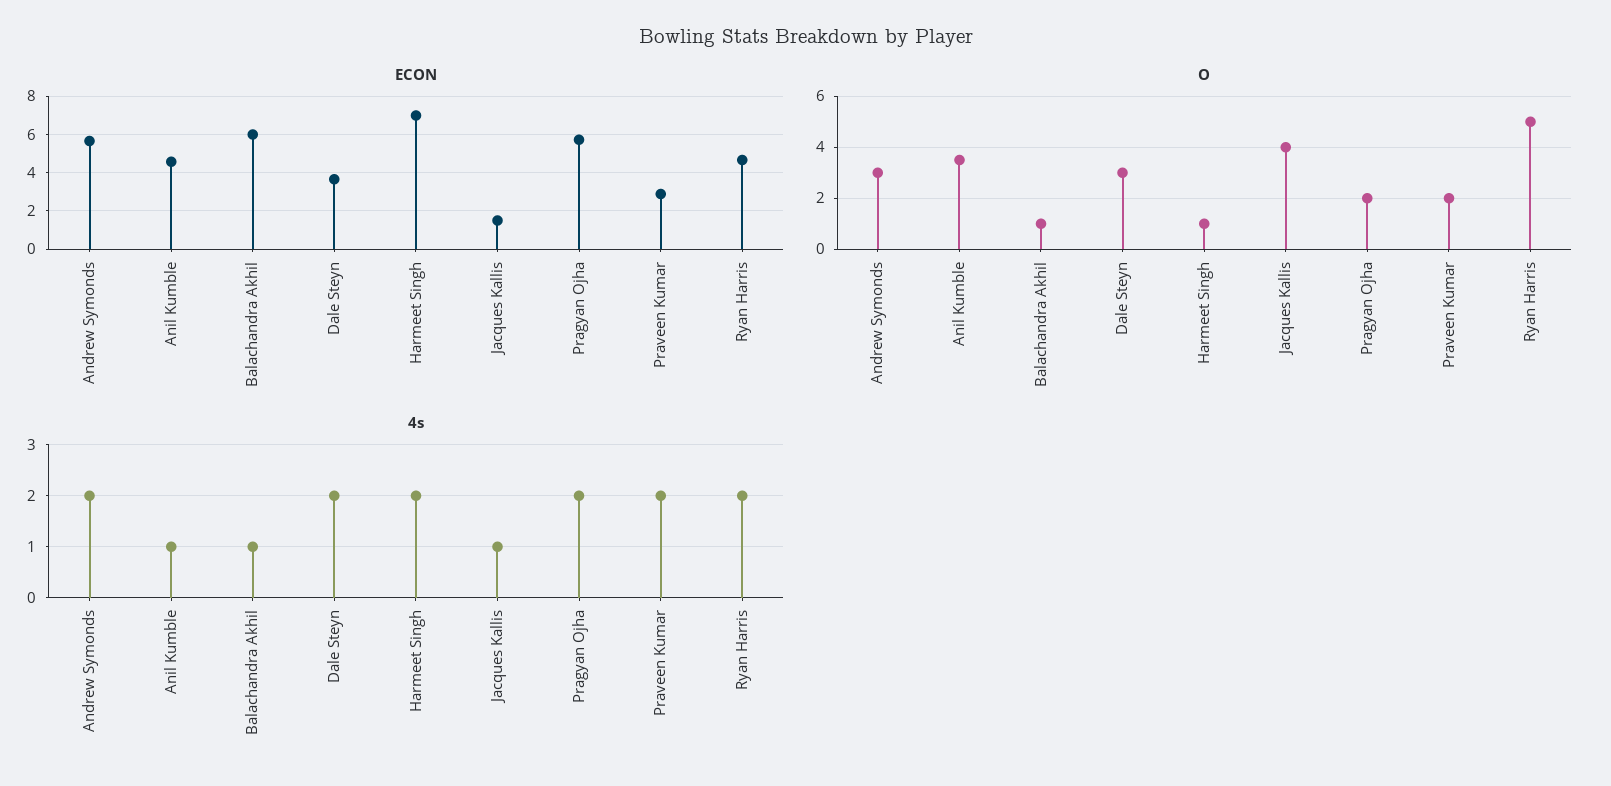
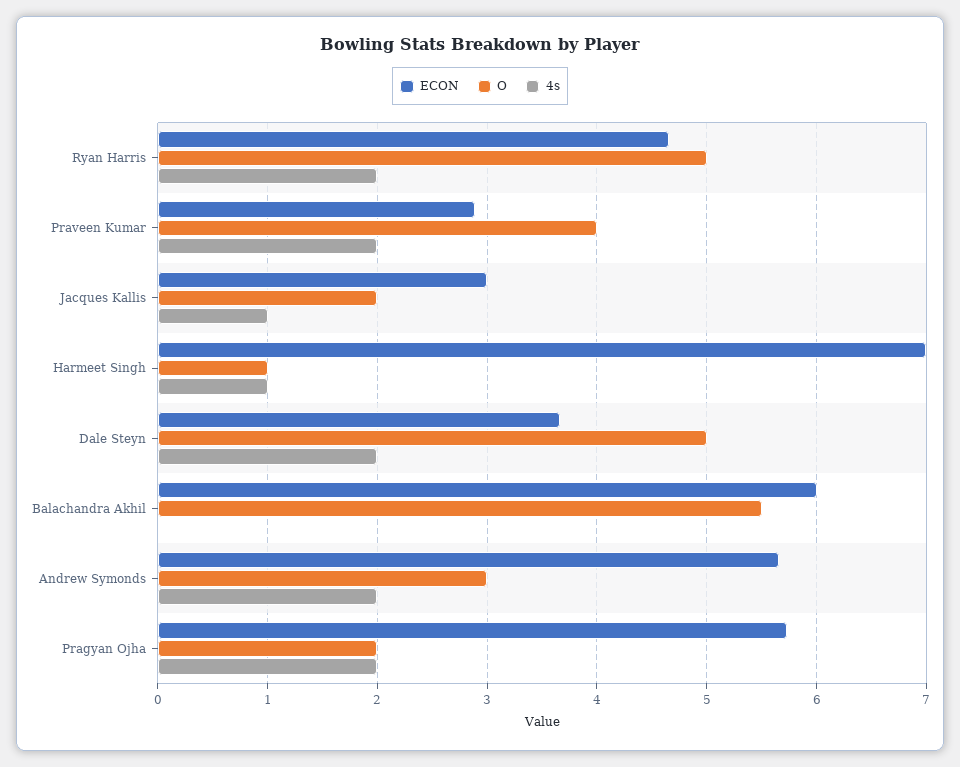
  {
    "ECON": {
      "Andrew Symonds": 5.7,
-     "Anil Kumble": 4.5,
      "Balachandra Akhil": 6,
      "Dale Steyn": 3.7,
      "Harmeet Singh": 7,
-     "Jacques Kallis": 1.5,
+     "Jacques Kallis": 3,
      "Pragyan Ojha": 5.7,
      "Praveen Kumar": 2.9,
      "Ryan Harris": 4.7
    },
    "O": {
      "Andrew Symonds": 3,
-     "Anil Kumble": 3.5,
-     "Balachandra Akhil": 1,
+     "Balachandra Akhil": 5.5,
-     "Dale Steyn": 3,
+     "Dale Steyn": 5,
      "Harmeet Singh": 1,
-     "Jacques Kallis": 4,
+     "Jacques Kallis": 2,
      "Pragyan Ojha": 2,
-     "Praveen Kumar": 2,
+     "Praveen Kumar": 4,
      "Ryan Harris": 5
    },
    "4s": {
      "Andrew Symonds": 2,
-     "Anil Kumble": 1,
-     "Balachandra Akhil": 1,
+     "Balachandra Akhil": 0,
      "Dale Steyn": 2,
-     "Harmeet Singh": 2,
+     "Harmeet Singh": 1,
      "Jacques Kallis": 1,
      "Pragyan Ojha": 2,
      "Praveen Kumar": 2,
      "Ryan Harris": 2
    }
  }

